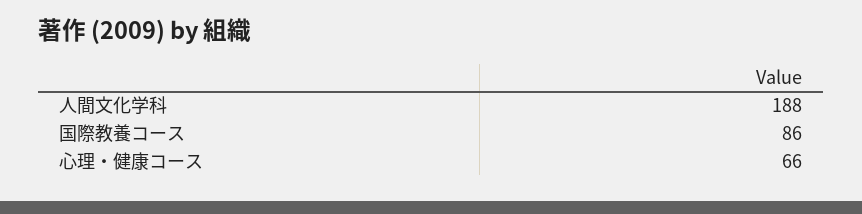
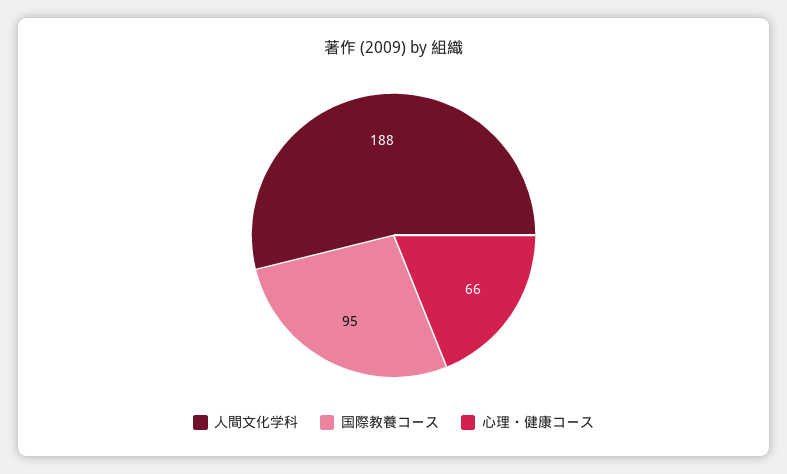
  {
    "人間文化学科": 188,
-   "国際教養コース": 86,
+   "国際教養コース": 95,
    "心理・健康コース": 66
  }

